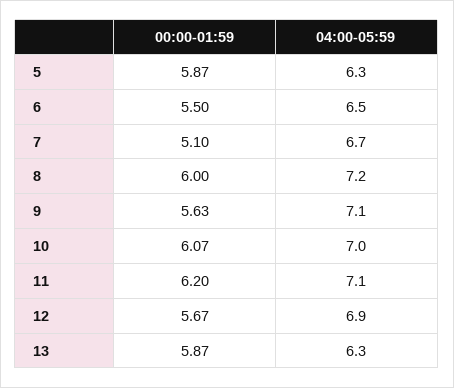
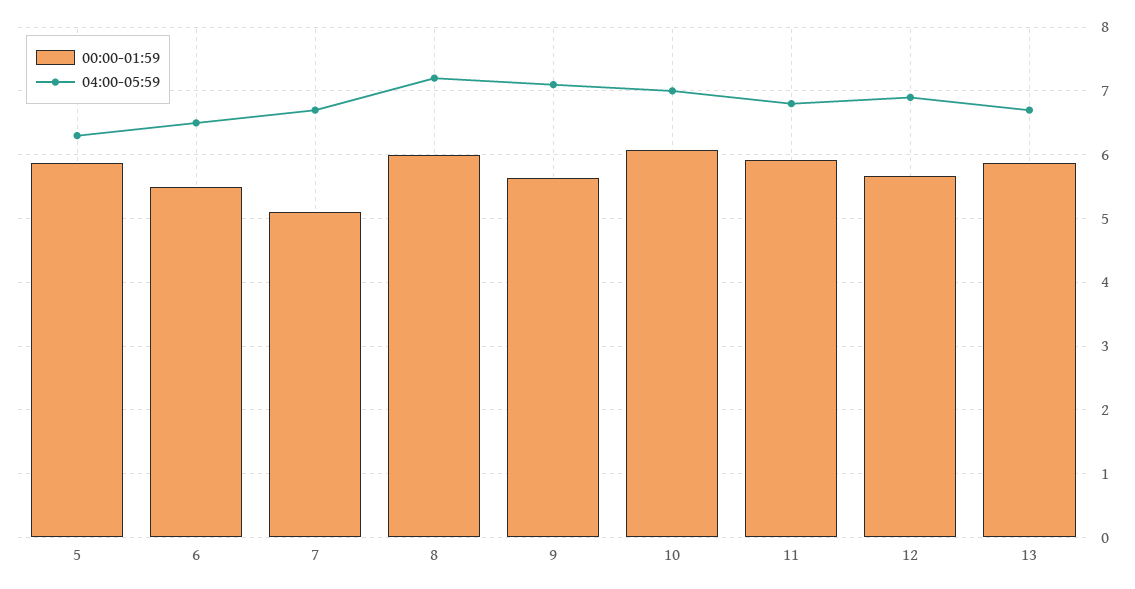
  {
    "00:00-01:59": {
      "5": 5.87,
      "6": 5.5,
      "7": 5.1,
      "8": 6,
      "9": 5.63,
      "10": 6.07,
-     "11": 6.2,
+     "11": 5.9,
      "12": 5.67,
      "13": 5.87
    },
    "04:00-05:59": {
      "5": 6.3,
      "6": 6.5,
      "7": 6.7,
      "8": 7.2,
      "9": 7.1,
      "10": 7,
-     "11": 7.1,
+     "11": 6.8,
      "12": 6.9,
-     "13": 6.3
+     "13": 6.7
    }
  }

